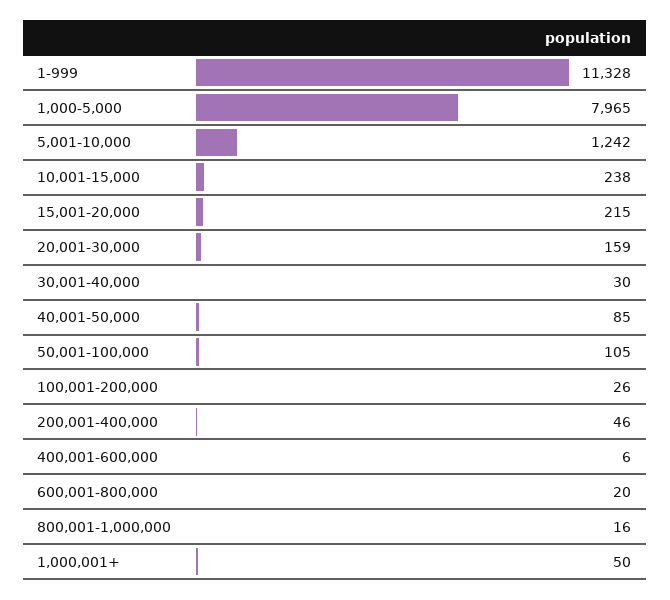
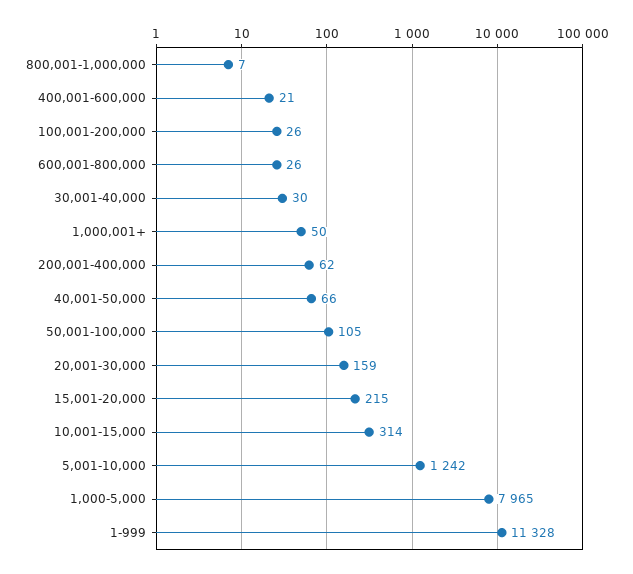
  {
    "1-999": 11328,
    "1,000-5,000": 7965,
    "5,001-10,000": 1242,
-   "10,001-15,000": 238,
+   "10,001-15,000": 314,
    "15,001-20,000": 215,
    "20,001-30,000": 159,
    "30,001-40,000": 30,
-   "40,001-50,000": 85,
+   "40,001-50,000": 66,
    "50,001-100,000": 105,
    "100,001-200,000": 26,
-   "200,001-400,000": 46,
+   "200,001-400,000": 62,
-   "400,001-600,000": 6,
+   "400,001-600,000": 21,
-   "600,001-800,000": 20,
+   "600,001-800,000": 26,
-   "800,001-1,000,000": 16,
+   "800,001-1,000,000": 7,
    "1,000,001+": 50
  }

